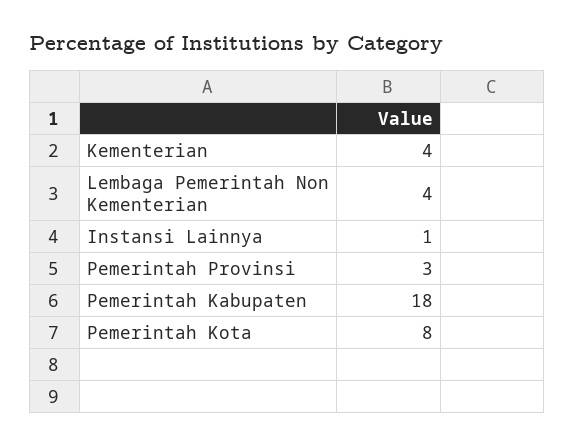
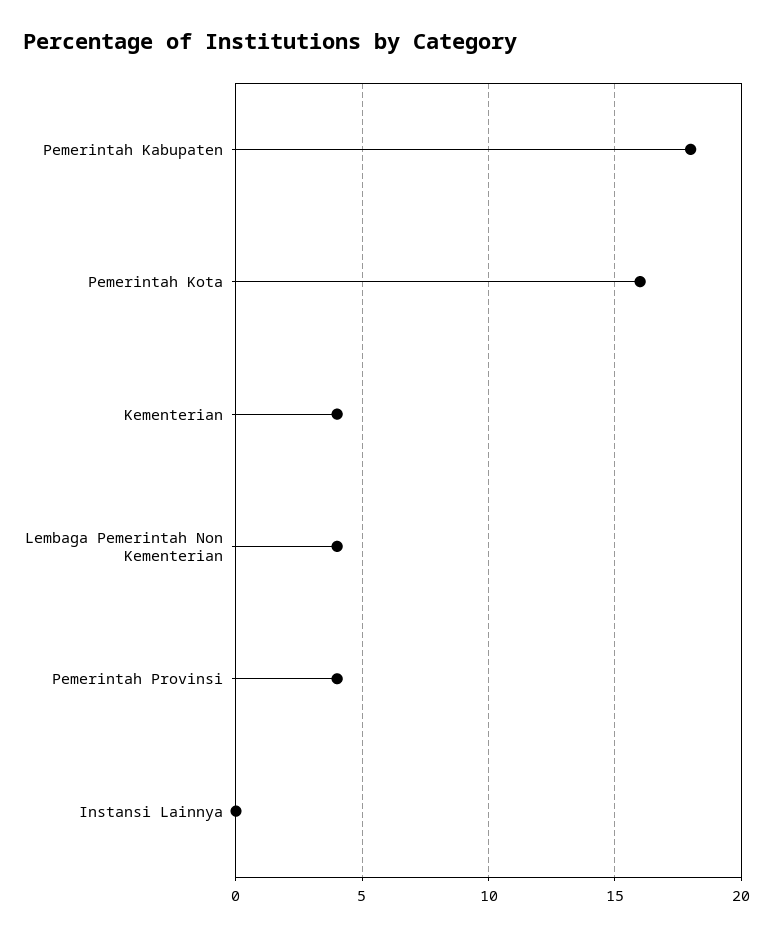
  {
    "Kementerian": 4,
    "Lembaga Pemerintah Non Kementerian": 4,
-   "Instansi Lainnya": 1,
+   "Instansi Lainnya": 0,
-   "Pemerintah Provinsi": 3,
+   "Pemerintah Provinsi": 4,
    "Pemerintah Kabupaten": 18,
-   "Pemerintah Kota": 8
+   "Pemerintah Kota": 16
  }

